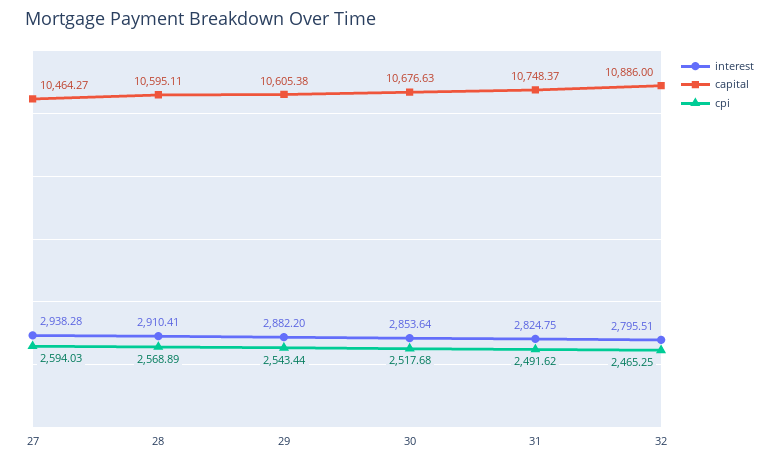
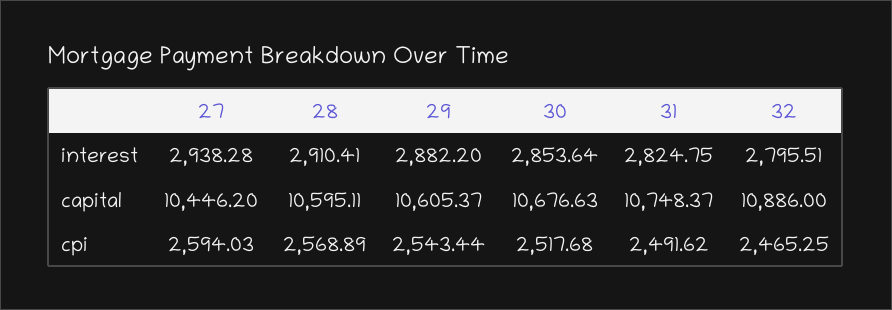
  {
    "interest": {
      "27": 2938.28,
      "28": 2910.41,
      "29": 2882.2,
      "30": 2853.64,
      "31": 2824.75,
      "32": 2795.51
    },
    "capital": {
-     "27": 10464.27,
+     "27": 10446.2,
      "28": 10595.11,
-     "29": 10605.38,
+     "29": 10605.37,
      "30": 10676.63,
      "31": 10748.37,
      "32": 10886
    },
    "cpi": {
      "27": 2594.03,
      "28": 2568.89,
      "29": 2543.44,
      "30": 2517.68,
      "31": 2491.62,
      "32": 2465.25
    }
  }

